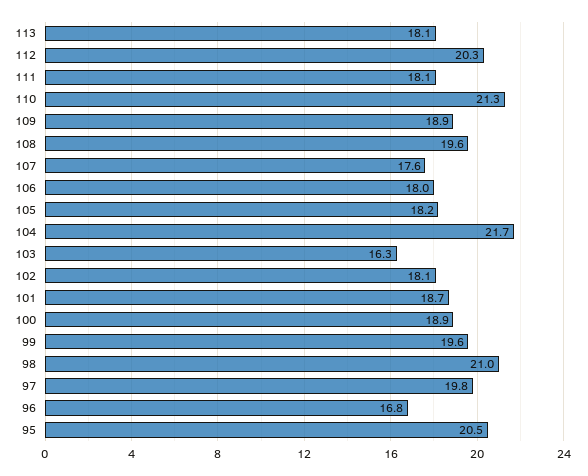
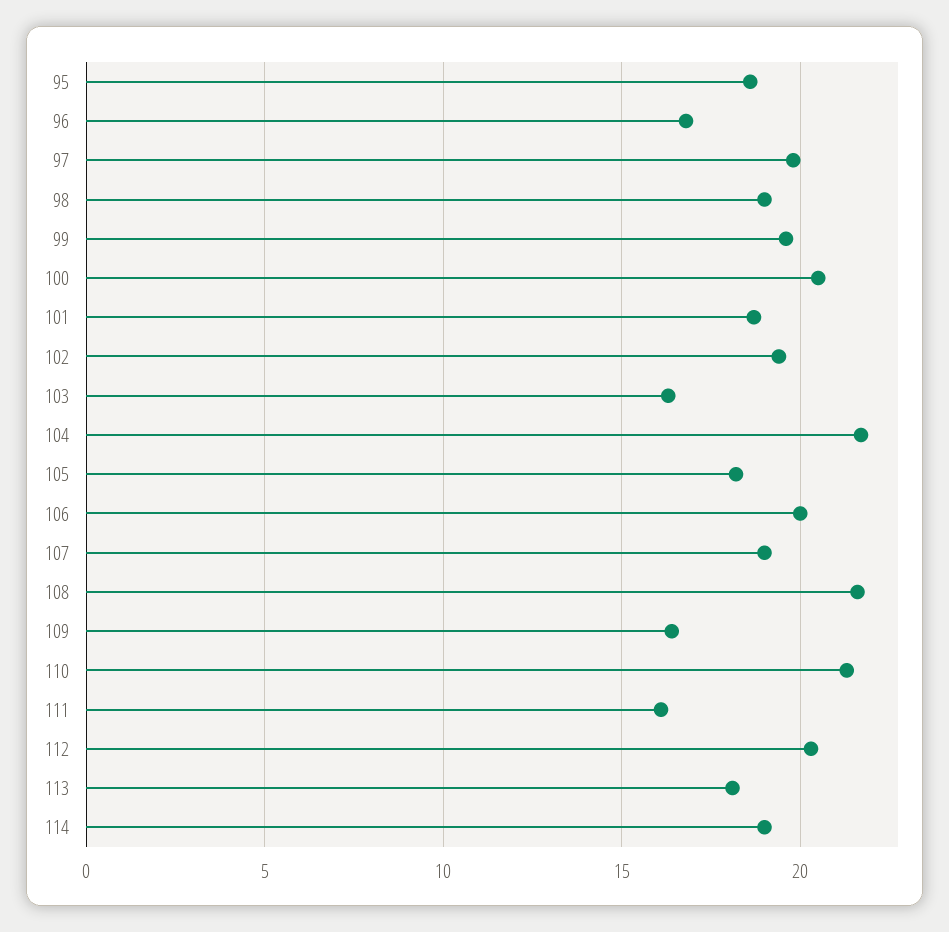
  {
    "113": 18.1,
    "112": 20.3,
-   "111": 18.1,
+   "111": 16,
    "110": 21.3,
-   "109": 18.9,
+   "109": 16.5,
-   "108": 19.6,
+   "108": 21.5,
-   "107": 17.6,
+   "107": 19,
-   "106": 18,
+   "106": 20,
    "105": 18.2,
    "104": 21.7,
    "103": 16.3,
-   "102": 18.1,
+   "102": 19.5,
    "101": 18.7,
-   "100": 18.9,
+   "100": 20.5,
    "99": 19.6,
-   "98": 21,
+   "98": 19,
    "97": 19.8,
    "96": 16.8,
-   "95": 20.5
+   "95": 18.5,
+   "114": 19
  }

